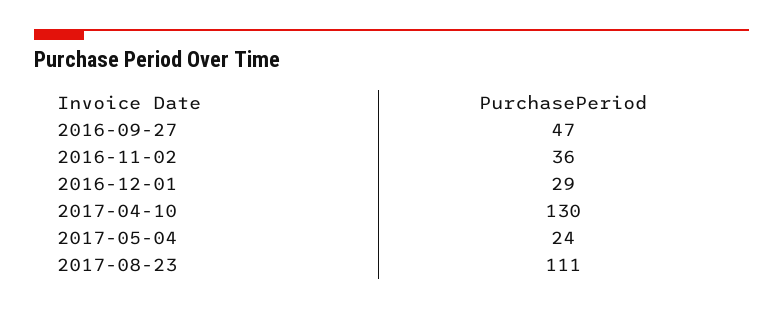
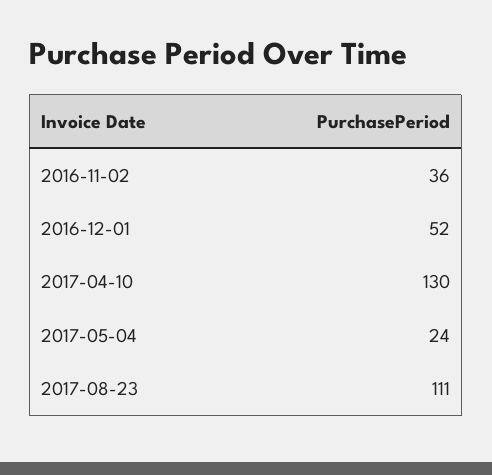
  {
-   "2016-09-27": 47,
    "2016-11-02": 36,
-   "2016-12-01": 29,
+   "2016-12-01": 52,
    "2017-04-10": 130,
    "2017-05-04": 24,
    "2017-08-23": 111
  }

